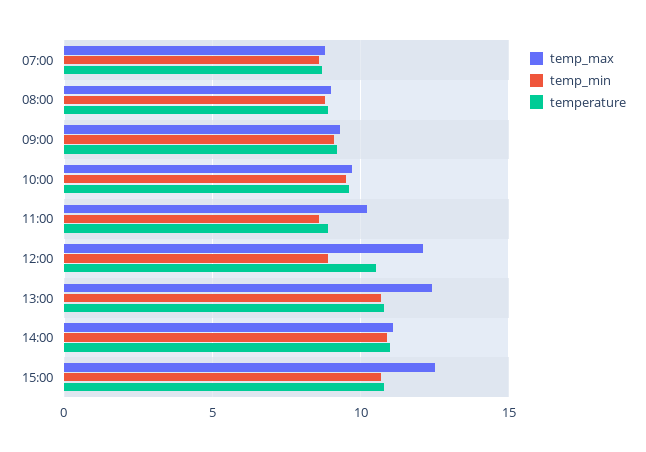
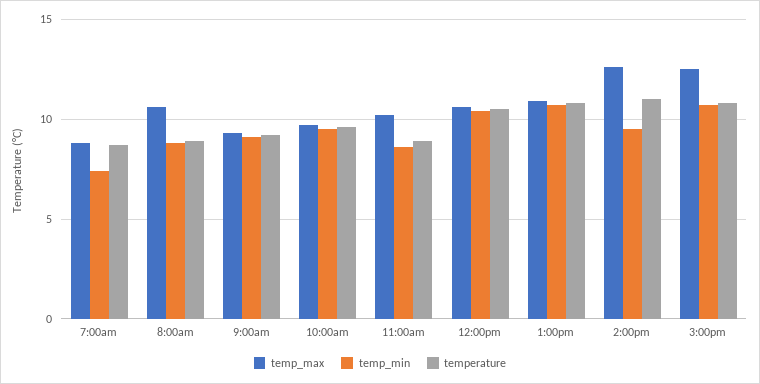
  {
    "temp_max": {
      "07:00": 9,
-     "08:00": 9,
+     "08:00": 10.5,
      "09:00": 9.5,
      "10:00": 9.5,
      "11:00": 10,
-     "12:00": 12,
+     "12:00": 10.5,
-     "13:00": 12.5,
+     "13:00": 11,
-     "14:00": 11,
+     "14:00": 12.5,
      "15:00": 12.5
    },
    "temp_min": {
-     "07:00": 8.5,
+     "07:00": 7.5,
      "08:00": 9,
      "09:00": 9,
      "10:00": 9.5,
      "11:00": 8.5,
-     "12:00": 9,
+     "12:00": 10.5,
      "13:00": 10.5,
-     "14:00": 11,
+     "14:00": 9.5,
      "15:00": 10.5
    },
    "temperature": {
      "07:00": 8.5,
      "08:00": 9,
      "09:00": 9,
      "10:00": 9.5,
      "11:00": 9,
      "12:00": 10.5,
      "13:00": 11,
      "14:00": 11,
      "15:00": 11
    }
  }

